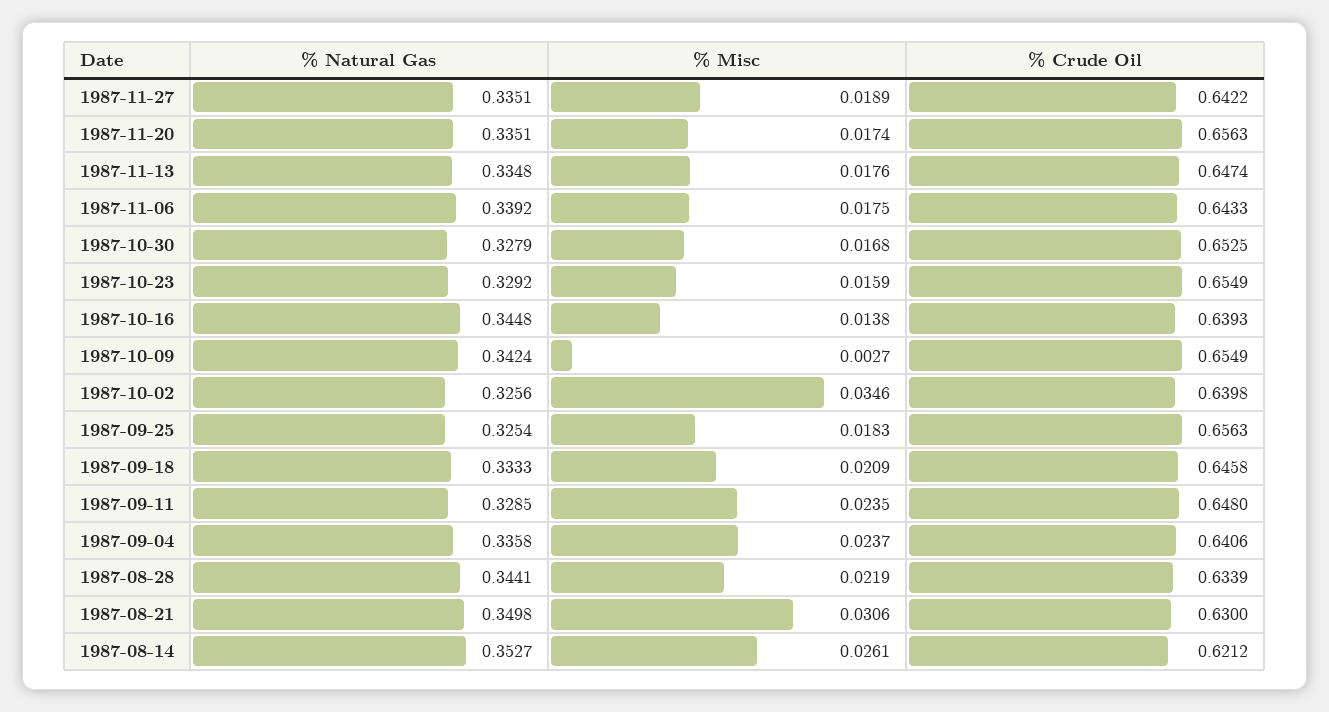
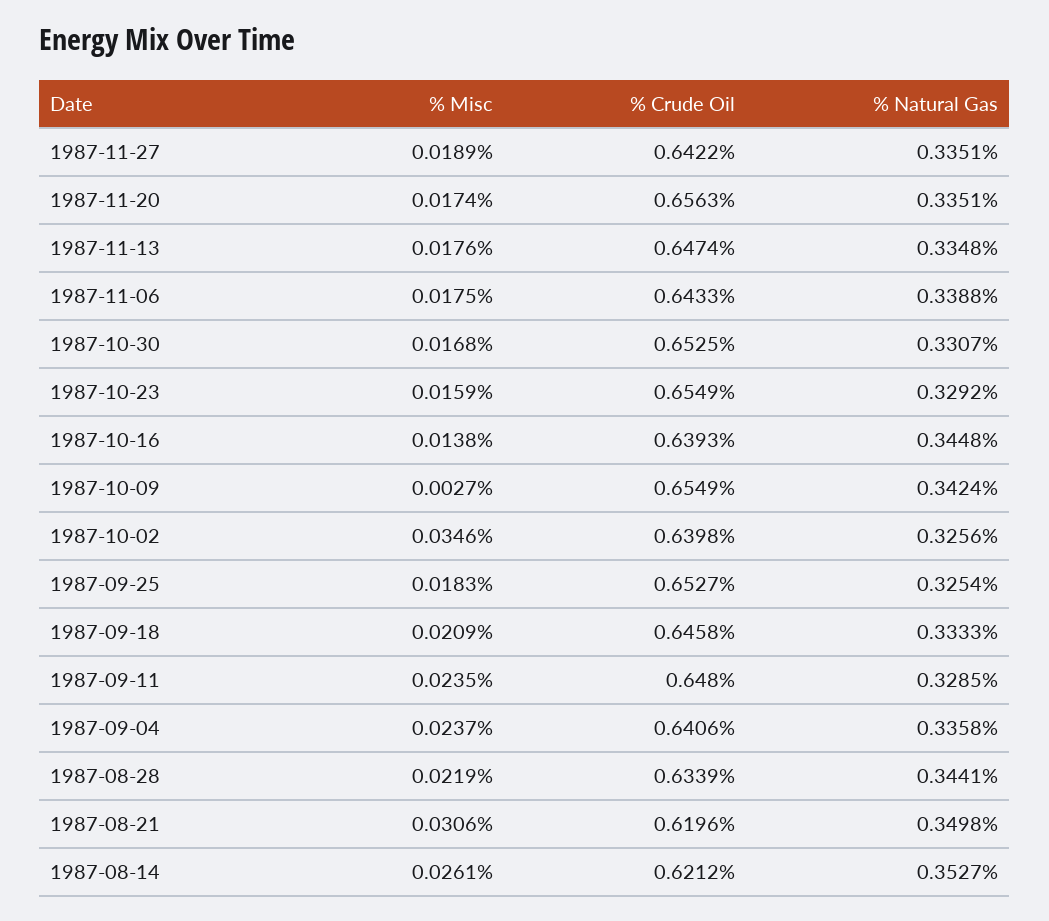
  {
    "% Natural Gas": {
      "1987-11-27": 0.3351,
      "1987-11-20": 0.3351,
      "1987-11-13": 0.3348,
-     "1987-11-06": 0.3392,
+     "1987-11-06": 0.3388,
-     "1987-10-30": 0.3279,
+     "1987-10-30": 0.3307,
      "1987-10-23": 0.3292,
      "1987-10-16": 0.3448,
      "1987-10-09": 0.3424,
      "1987-10-02": 0.3256,
      "1987-09-25": 0.3254,
      "1987-09-18": 0.3333,
      "1987-09-11": 0.3285,
      "1987-09-04": 0.3358,
      "1987-08-28": 0.3441,
      "1987-08-21": 0.3498,
      "1987-08-14": 0.3527
    },
    "% Misc": {
      "1987-11-27": 0.0189,
      "1987-11-20": 0.0174,
      "1987-11-13": 0.0176,
      "1987-11-06": 0.0175,
      "1987-10-30": 0.0168,
      "1987-10-23": 0.0159,
      "1987-10-16": 0.0138,
      "1987-10-09": 0.0027,
      "1987-10-02": 0.0346,
      "1987-09-25": 0.0183,
      "1987-09-18": 0.0209,
      "1987-09-11": 0.0235,
      "1987-09-04": 0.0237,
      "1987-08-28": 0.0219,
      "1987-08-21": 0.0306,
      "1987-08-14": 0.0261
    },
    "% Crude Oil": {
      "1987-11-27": 0.6422,
      "1987-11-20": 0.6563,
      "1987-11-13": 0.6474,
      "1987-11-06": 0.6433,
      "1987-10-30": 0.6525,
      "1987-10-23": 0.6549,
      "1987-10-16": 0.6393,
      "1987-10-09": 0.6549,
      "1987-10-02": 0.6398,
-     "1987-09-25": 0.6563,
+     "1987-09-25": 0.6527,
      "1987-09-18": 0.6458,
      "1987-09-11": 0.648,
      "1987-09-04": 0.6406,
      "1987-08-28": 0.6339,
-     "1987-08-21": 0.63,
+     "1987-08-21": 0.6196,
      "1987-08-14": 0.6212
    }
  }

